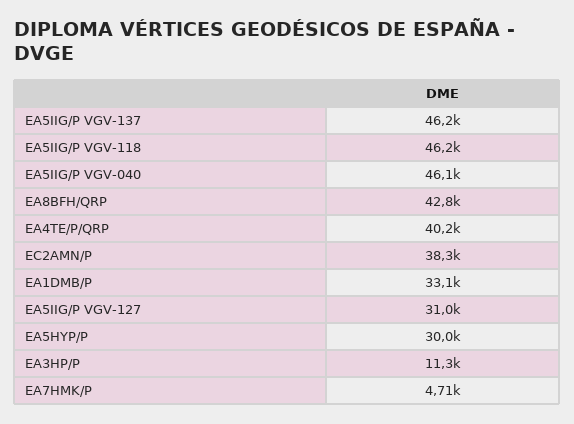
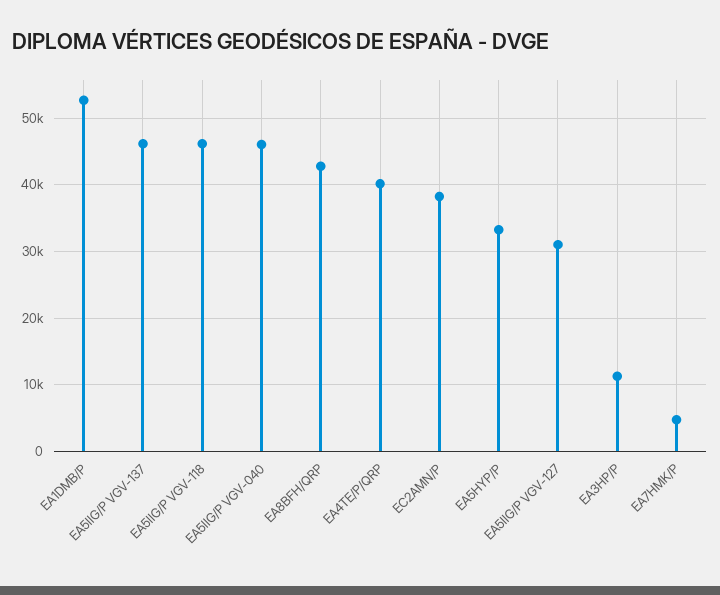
  {
    "EA5IIG/P VGV-137": 46200,
    "EA5IIG/P VGV-118": 46200,
    "EA5IIG/P VGV-040": 46100,
    "EA8BFH/QRP": 42800,
    "EA4TE/P/QRP": 40200,
    "EC2AMN/P": 38300,
-   "EA1DMB/P": 33100,
+   "EA1DMB/P": 53000,
    "EA5IIG/P VGV-127": 31000,
-   "EA5HYP/P": 30000,
+   "EA5HYP/P": 33000,
    "EA3HP/P": 11300,
    "EA7HMK/P": 4710
  }

